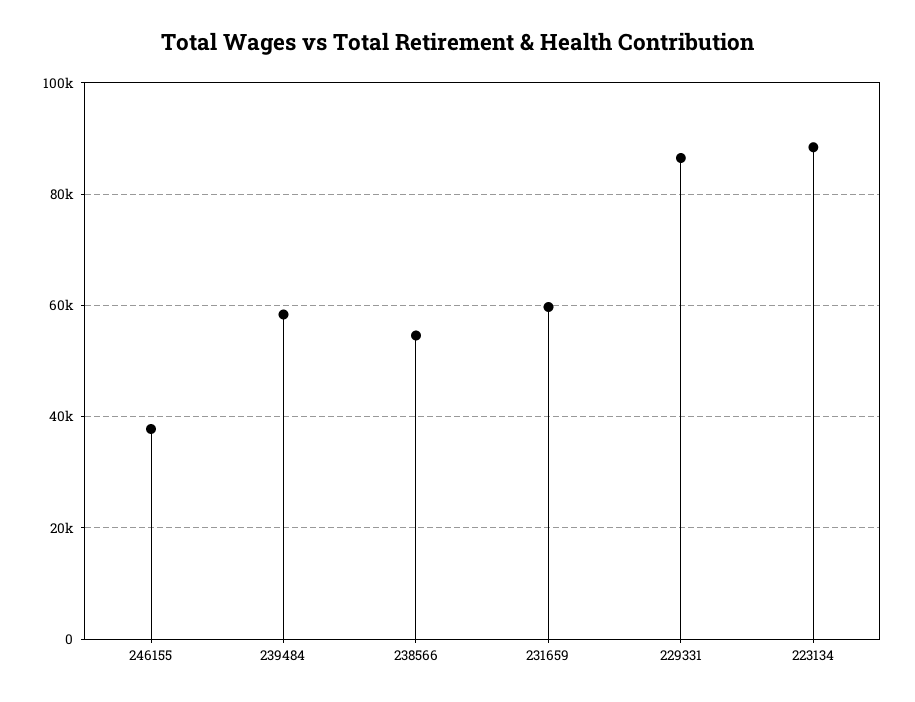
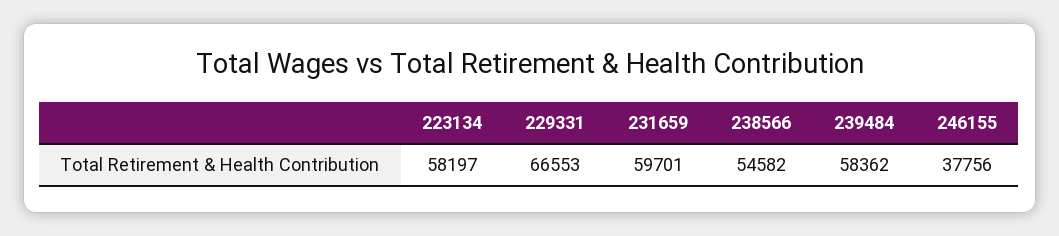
  {
    "246155": 37756,
    "239484": 58362,
    "238566": 54582,
    "231659": 59701,
-   "229331": 86000,
+   "229331": 66553,
-   "223134": 88000
+   "223134": 58197
  }

